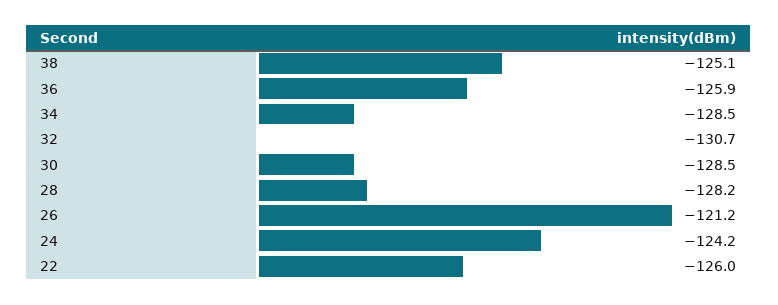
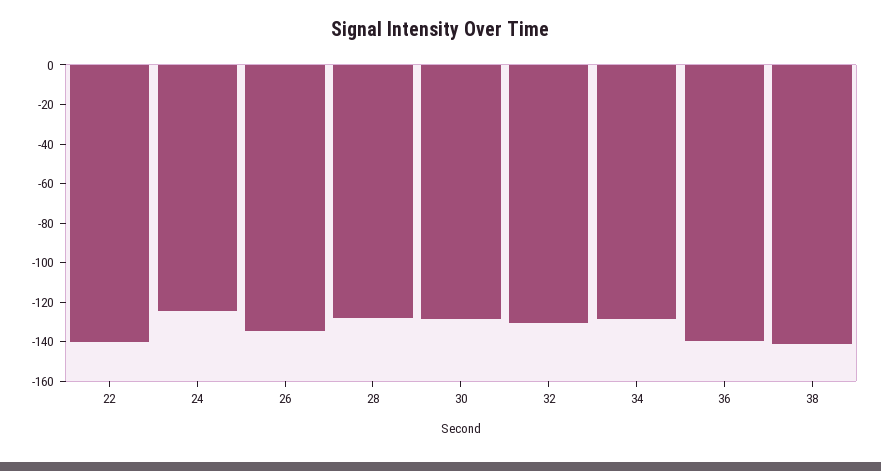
  {
-   "38": -125.1,
+   "38": -140,
-   "36": -125.9,
+   "36": -140,
    "34": -128.5,
    "32": -130.7,
    "30": -128.5,
    "28": -128.2,
-   "26": -121.2,
+   "26": -135,
    "24": -124.2,
-   "22": -126
+   "22": -140
  }

